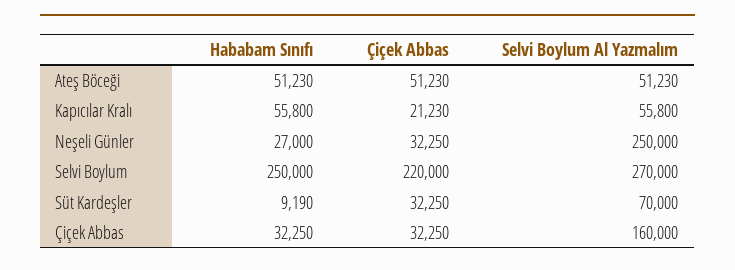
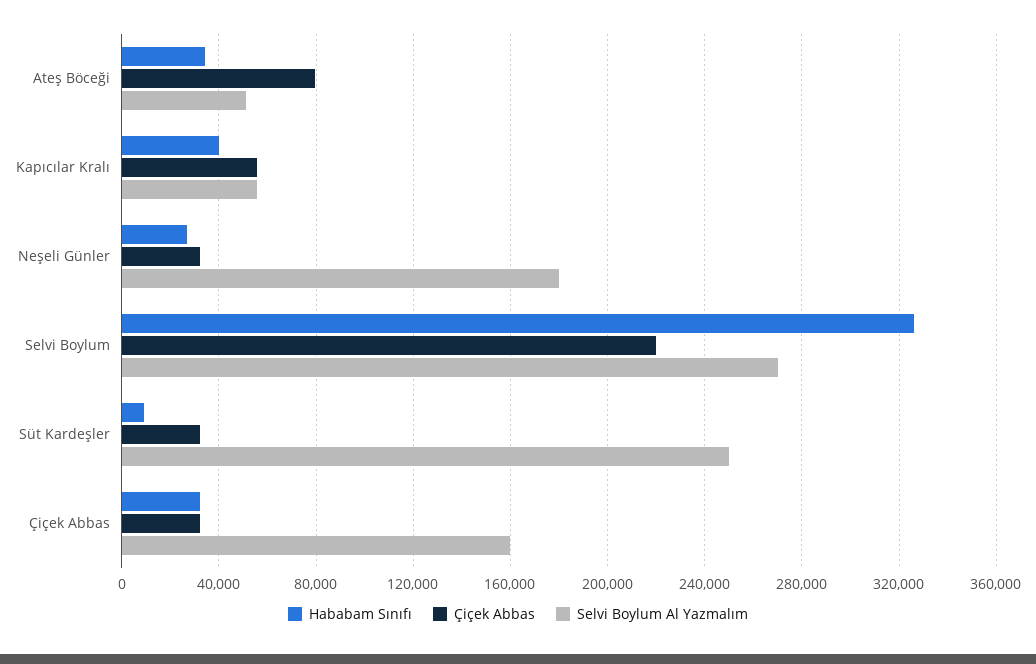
  {
    "Hababam Sınıfı": {
-     "Ateş Böceği": 51230,
+     "Ateş Böceği": 35000,
-     "Kapıcılar Kralı": 55800,
+     "Kapıcılar Kralı": 40000,
      "Neşeli Günler": 27000,
-     "Selvi Boylum": 250000,
+     "Selvi Boylum": 325000,
      "Süt Kardeşler": 9190,
      "Çiçek Abbas": 32250
    },
    "Çiçek Abbas": {
-     "Ateş Böceği": 51230,
+     "Ateş Böceği": 80000,
-     "Kapıcılar Kralı": 21230,
+     "Kapıcılar Kralı": 55000,
      "Neşeli Günler": 32250,
      "Selvi Boylum": 220000,
      "Süt Kardeşler": 32250,
      "Çiçek Abbas": 32250
    },
    "Selvi Boylum Al Yazmalım": {
      "Ateş Böceği": 51230,
      "Kapıcılar Kralı": 55800,
-     "Neşeli Günler": 250000,
+     "Neşeli Günler": 180000,
      "Selvi Boylum": 270000,
-     "Süt Kardeşler": 70000,
+     "Süt Kardeşler": 250000,
      "Çiçek Abbas": 160000
    }
  }

